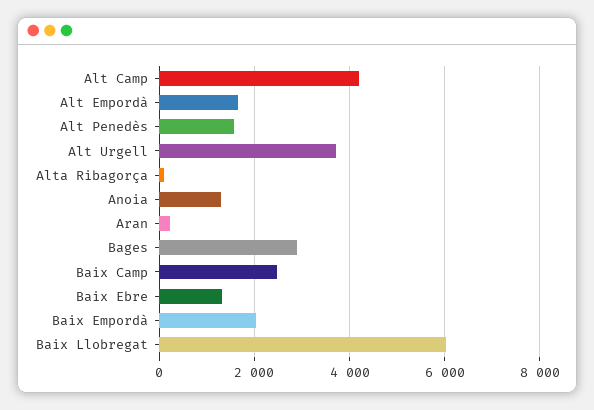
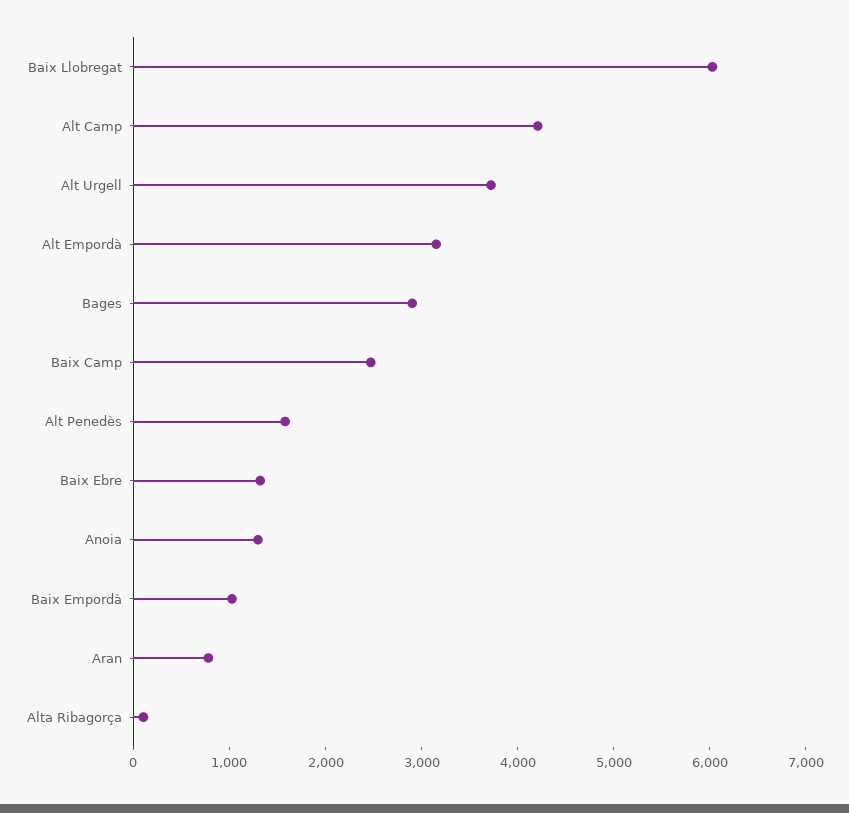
  {
    "Alt Camp": 4200,
-   "Alt Empordà": 1600,
+   "Alt Empordà": 3200,
    "Alt Penedès": 1600,
    "Alt Urgell": 3800,
    "Alta Ribagorça": 200,
    "Anoia": 1200,
-   "Aran": 200,
+   "Aran": 800,
    "Bages": 3000,
    "Baix Camp": 2400,
    "Baix Ebre": 1400,
-   "Baix Empordà": 2000,
+   "Baix Empordà": 1000,
    "Baix Llobregat": 6000
  }

